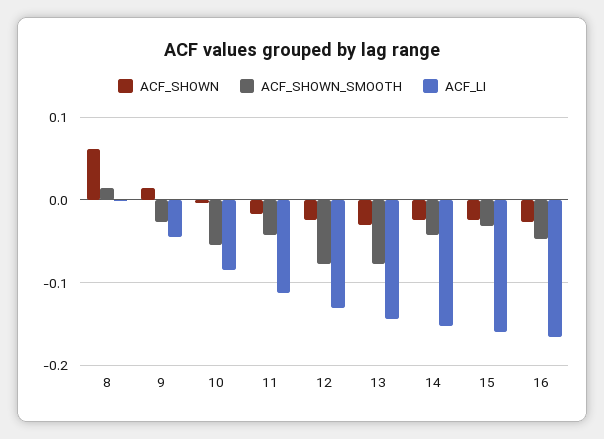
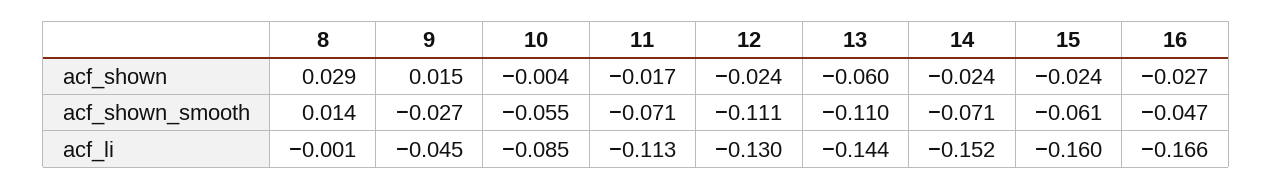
  {
    "ACF_SHOWN": {
-     "8": 0.06,
+     "8": 0.029,
      "9": 0.015,
      "10": -0.004,
      "11": -0.017,
      "12": -0.024,
-     "13": -0.03,
+     "13": -0.06,
      "14": -0.024,
      "15": -0.024,
      "16": -0.027
    },
    "ACF_SHOWN_SMOOTH": {
      "8": 0.014,
      "9": -0.027,
      "10": -0.055,
-     "11": -0.04,
+     "11": -0.071,
-     "12": -0.08,
+     "12": -0.111,
-     "13": -0.08,
+     "13": -0.11,
-     "14": -0.04,
+     "14": -0.071,
-     "15": -0.03,
+     "15": -0.061,
      "16": -0.047
    },
    "ACF_LI": {
      "8": -0.001,
      "9": -0.045,
      "10": -0.085,
      "11": -0.113,
      "12": -0.13,
      "13": -0.144,
      "14": -0.152,
      "15": -0.16,
      "16": -0.166
    }
  }

